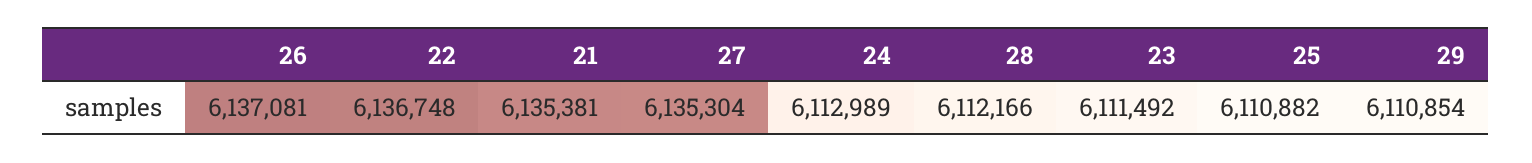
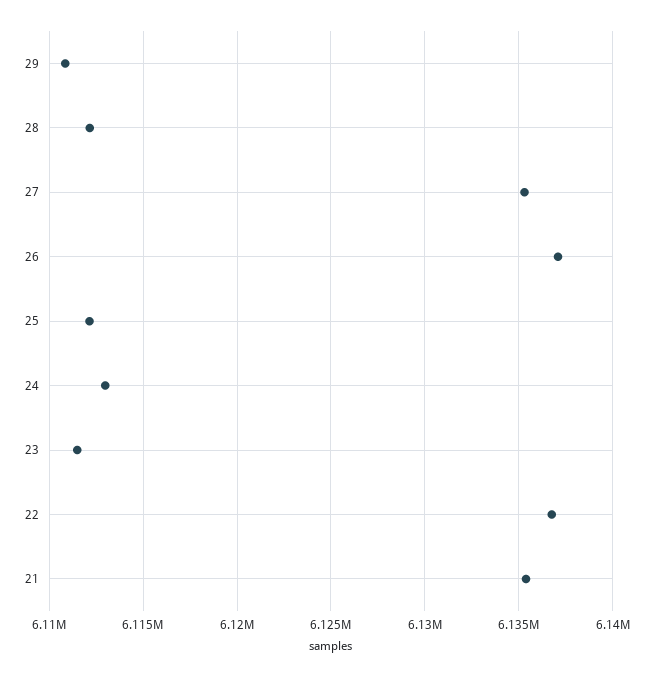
  {
    "26": 6137081,
    "22": 6136748,
    "21": 6135381,
    "27": 6135304,
    "24": 6112989,
    "28": 6112166,
    "23": 6111492,
-   "25": 6110882,
+   "25": 6112000,
    "29": 6110854
  }

